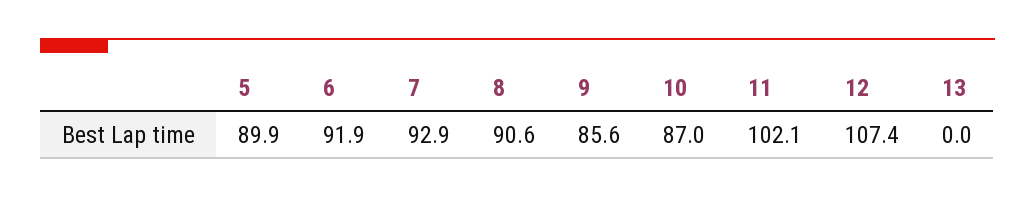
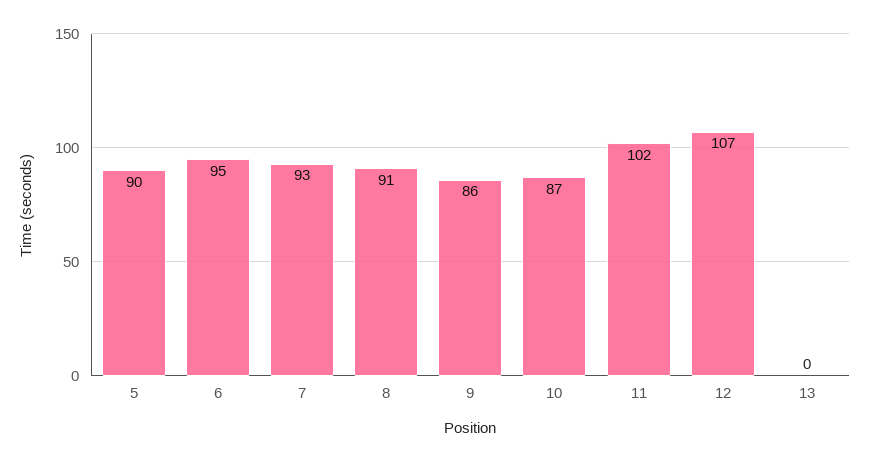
  {
    "5": 89.9,
-   "6": 91.9,
+   "6": 95,
    "7": 92.9,
    "8": 90.6,
    "9": 85.6,
    "10": 87,
    "11": 102.1,
    "12": 107.4,
    "13": 0
  }

